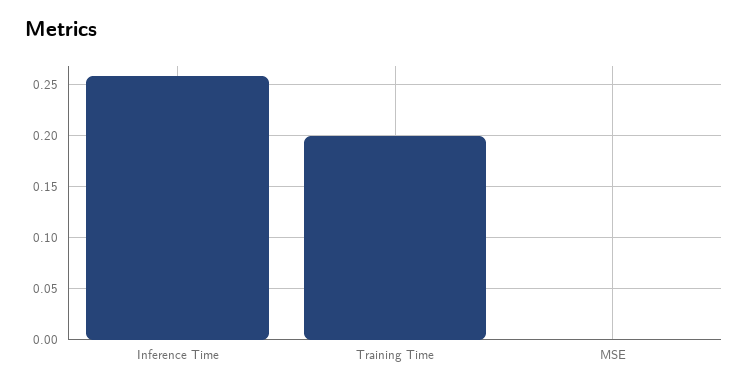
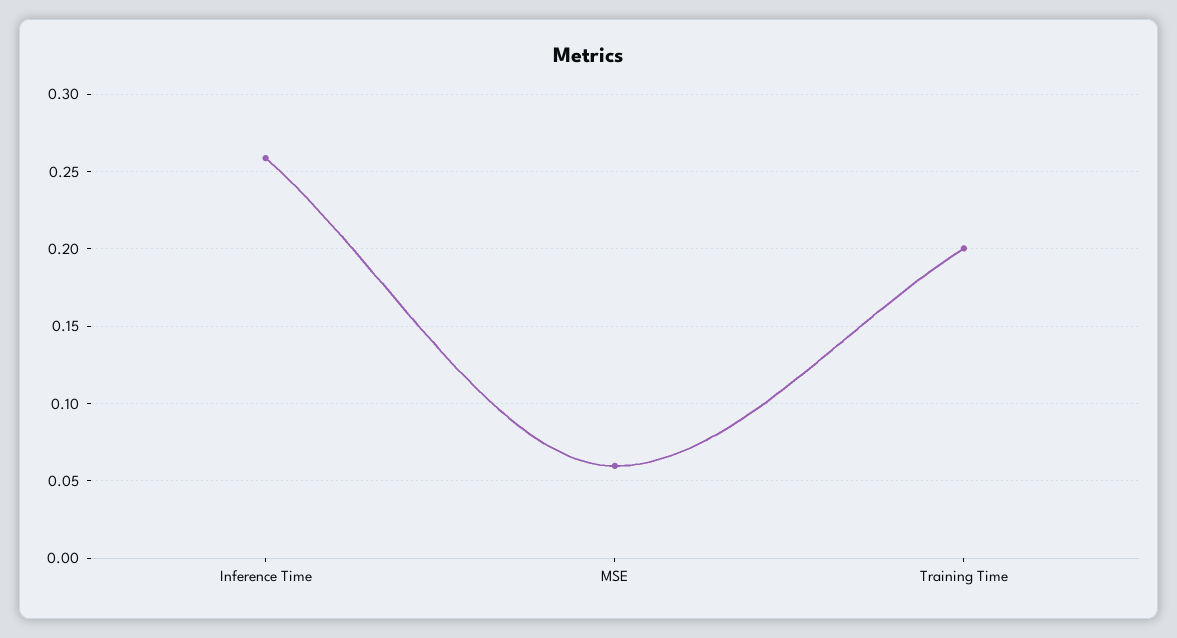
  {
    "Inference Time": 0.26,
    "Training Time": 0.2,
-   "MSE": 0
+   "MSE": 0.06
  }

